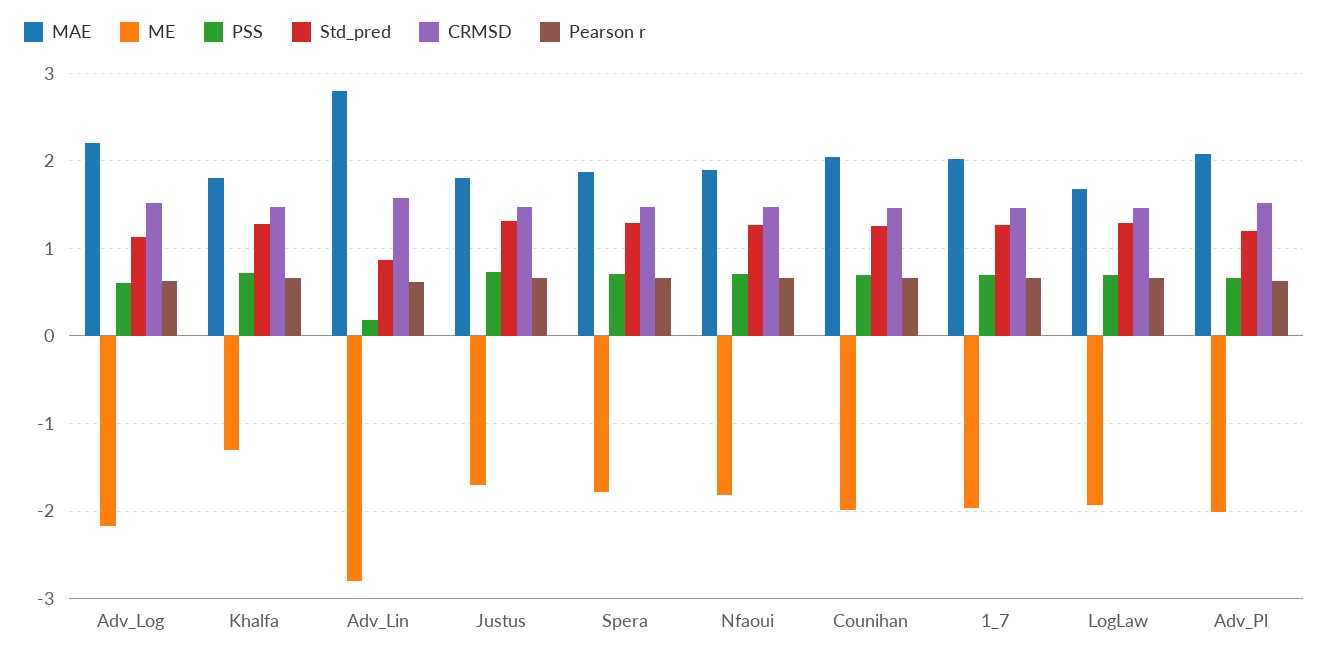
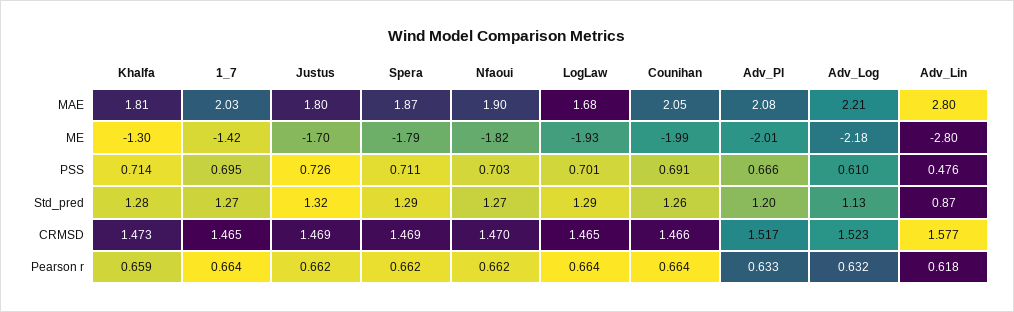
  {
    "MAE": {
      "Adv_Log": 2.21,
      "Khalfa": 1.81,
      "Adv_Lin": 2.8,
      "Justus": 1.8,
      "Spera": 1.87,
      "Nfaoui": 1.9,
      "Counihan": 2.05,
      "1_7": 2.03,
      "LogLaw": 1.68,
      "Adv_Pl": 2.08
    },
    "ME": {
      "Adv_Log": -2.18,
      "Khalfa": -1.3,
      "Adv_Lin": -2.8,
      "Justus": -1.7,
      "Spera": -1.79,
      "Nfaoui": -1.82,
      "Counihan": -1.99,
-     "1_7": -2,
+     "1_7": -1.42,
      "LogLaw": -1.93,
      "Adv_Pl": -2.01
    },
    "PSS": {
      "Adv_Log": 0.61,
      "Khalfa": 0.714,
-     "Adv_Lin": 0.2,
+     "Adv_Lin": 0.476,
      "Justus": 0.726,
      "Spera": 0.711,
      "Nfaoui": 0.703,
      "Counihan": 0.691,
      "1_7": 0.695,
      "LogLaw": 0.701,
      "Adv_Pl": 0.666
    },
    "Std_pred": {
      "Adv_Log": 1.13,
      "Khalfa": 1.28,
      "Adv_Lin": 0.87,
      "Justus": 1.32,
      "Spera": 1.29,
      "Nfaoui": 1.27,
      "Counihan": 1.26,
      "1_7": 1.27,
      "LogLaw": 1.29,
      "Adv_Pl": 1.2
    },
    "CRMSD": {
      "Adv_Log": 1.523,
      "Khalfa": 1.473,
      "Adv_Lin": 1.577,
      "Justus": 1.469,
      "Spera": 1.469,
      "Nfaoui": 1.47,
      "Counihan": 1.466,
      "1_7": 1.465,
      "LogLaw": 1.465,
      "Adv_Pl": 1.517
    },
    "Pearson r": {
      "Adv_Log": 0.632,
      "Khalfa": 0.659,
      "Adv_Lin": 0.618,
      "Justus": 0.662,
      "Spera": 0.662,
      "Nfaoui": 0.662,
      "Counihan": 0.664,
      "1_7": 0.664,
      "LogLaw": 0.664,
      "Adv_Pl": 0.633
    }
  }

